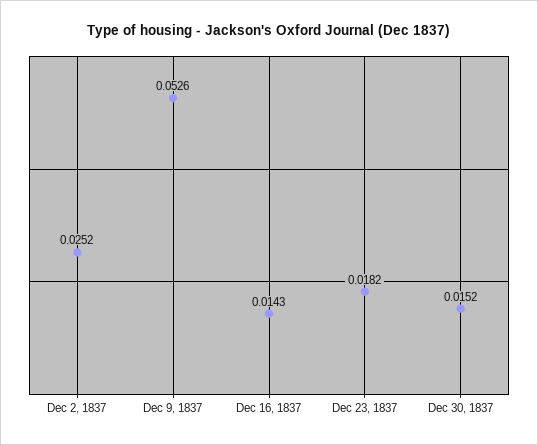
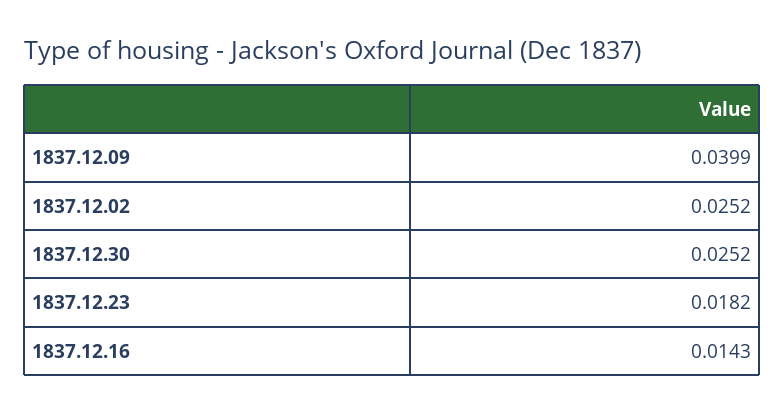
  {
    "Dec 2, 1837": 0.0252,
-   "Dec 9, 1837": 0.0526,
+   "Dec 9, 1837": 0.0399,
    "Dec 16, 1837": 0.0143,
    "Dec 23, 1837": 0.0182,
-   "Dec 30, 1837": 0.0152
+   "Dec 30, 1837": 0.0252
  }

